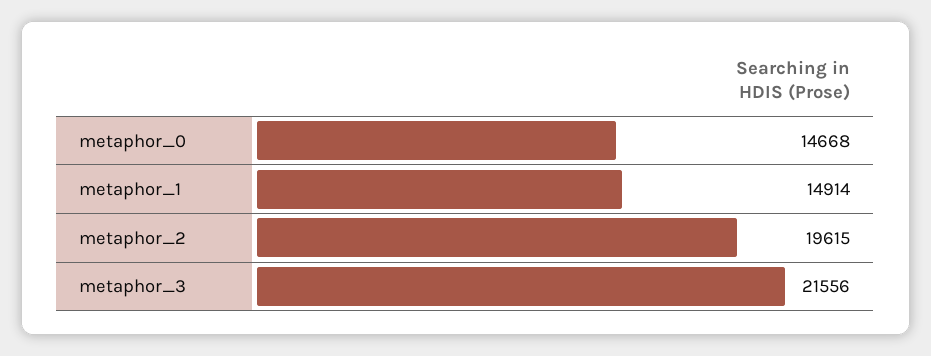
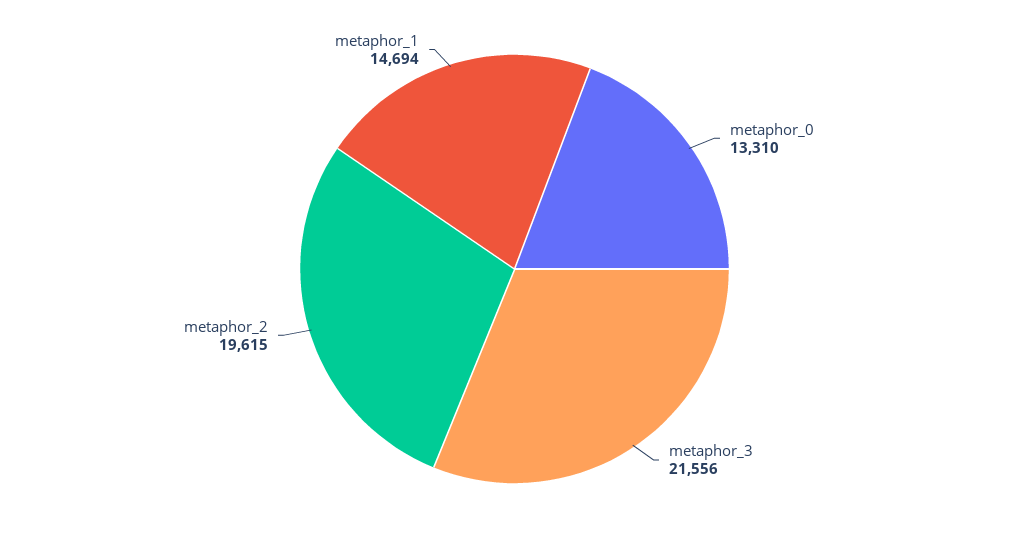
  {
-   "metaphor_0": 14668,
+   "metaphor_0": 13310,
-   "metaphor_1": 14914,
+   "metaphor_1": 14694,
    "metaphor_2": 19615,
    "metaphor_3": 21556
  }

